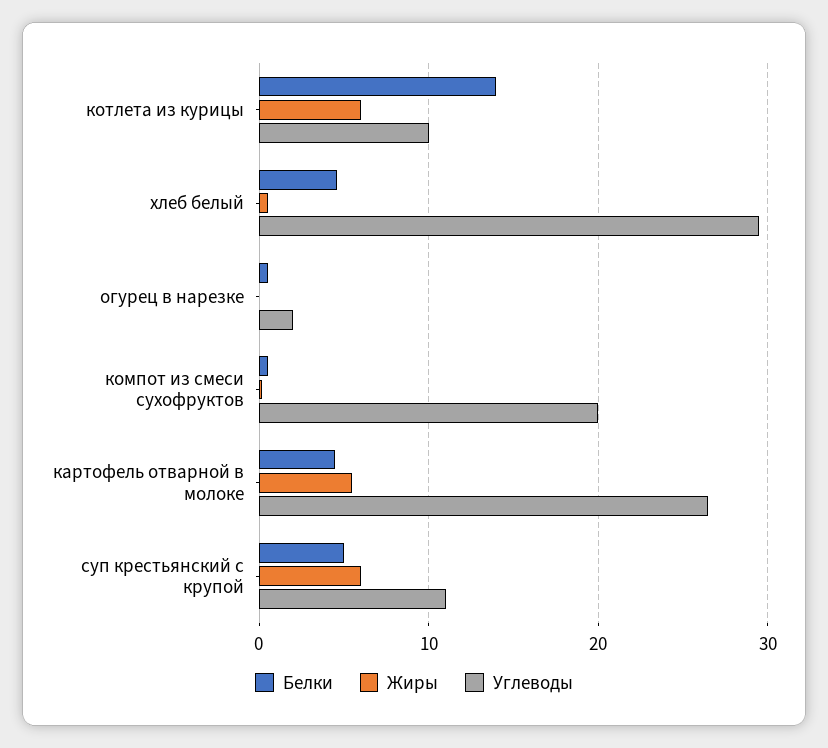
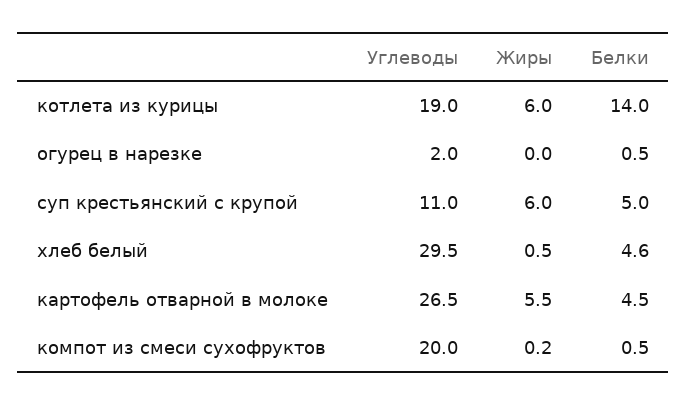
  {
    "Белки": {
      "котлета из курицы": 14,
      "хлеб белый": 4.6,
      "огурец в нарезке": 0.5,
      "компот из смеси сухофруктов": 0.5,
      "картофель отварной в молоке": 4.5,
      "суп крестьянский с крупой": 5
    },
    "Жиры": {
      "котлета из курицы": 6,
      "хлеб белый": 0.5,
      "огурец в нарезке": 0,
      "компот из смеси сухофруктов": 0.2,
      "картофель отварной в молоке": 5.5,
      "суп крестьянский с крупой": 6
    },
    "Углеводы": {
-     "котлета из курицы": 10,
+     "котлета из курицы": 19,
      "хлеб белый": 29.5,
      "огурец в нарезке": 2,
      "компот из смеси сухофруктов": 20,
      "картофель отварной в молоке": 26.5,
      "суп крестьянский с крупой": 11
    }
  }

